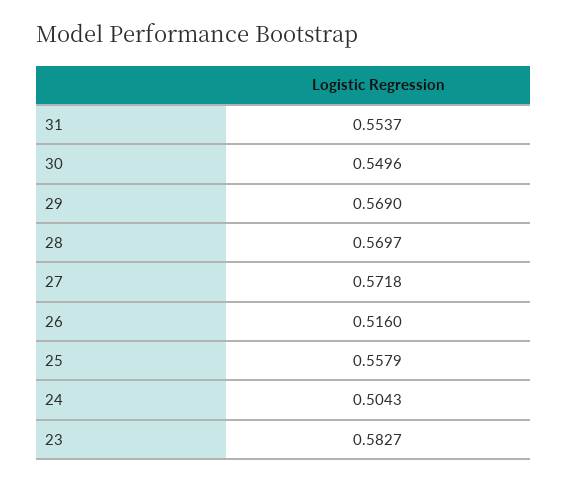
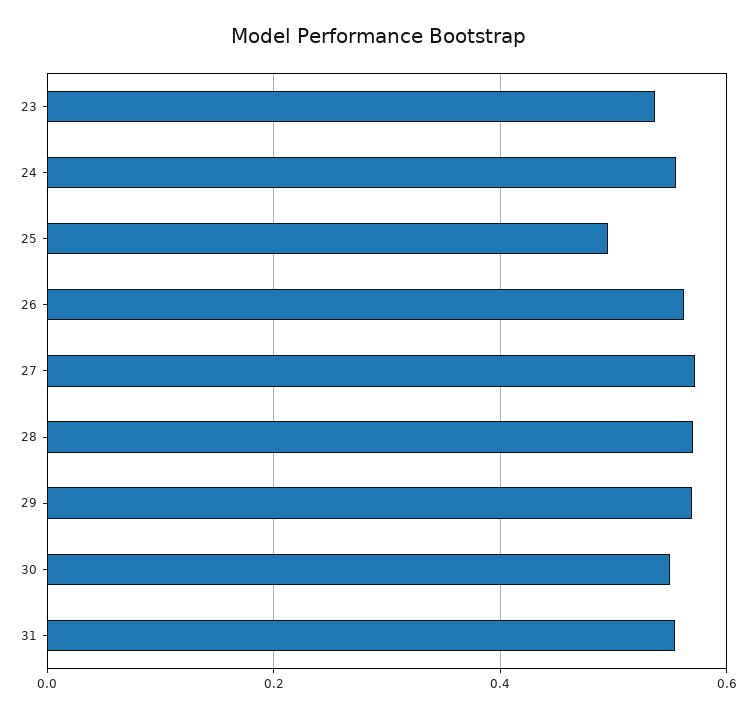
  {
    "31": 0.5537,
    "30": 0.5496,
    "29": 0.569,
    "28": 0.5697,
    "27": 0.5718,
-   "26": 0.516,
+   "26": 0.56,
-   "25": 0.5579,
+   "25": 0.5,
-   "24": 0.5043,
+   "24": 0.56,
-   "23": 0.5827
+   "23": 0.54
  }

